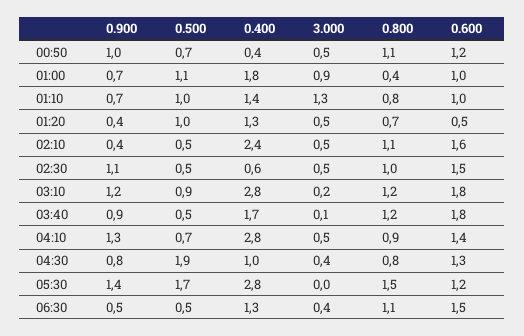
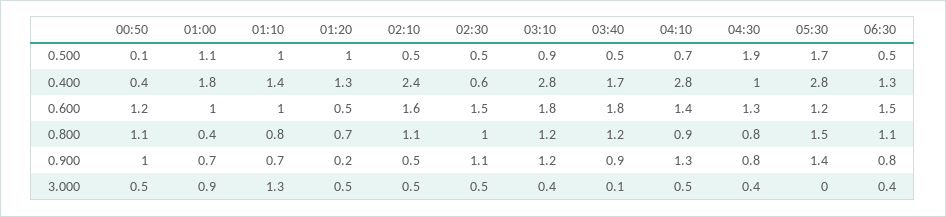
  {
    "0.900": {
      "00:50": 1,
      "01:00": 0.7,
      "01:10": 0.7,
-     "01:20": 0.4,
+     "01:20": 0.2,
-     "02:10": 0.4,
+     "02:10": 0.5,
      "02:30": 1.1,
      "03:10": 1.2,
      "03:40": 0.9,
      "04:10": 1.3,
      "04:30": 0.8,
      "05:30": 1.4,
-     "06:30": 0.5
+     "06:30": 0.8
    },
    "0.500": {
-     "00:50": 0.7,
+     "00:50": 0.1,
      "01:00": 1.1,
      "01:10": 1,
      "01:20": 1,
      "02:10": 0.5,
      "02:30": 0.5,
      "03:10": 0.9,
      "03:40": 0.5,
      "04:10": 0.7,
      "04:30": 1.9,
      "05:30": 1.7,
      "06:30": 0.5
    },
    "0.400": {
      "00:50": 0.4,
      "01:00": 1.8,
      "01:10": 1.4,
      "01:20": 1.3,
      "02:10": 2.4,
      "02:30": 0.6,
      "03:10": 2.8,
      "03:40": 1.7,
      "04:10": 2.8,
      "04:30": 1,
      "05:30": 2.8,
      "06:30": 1.3
    },
    "3.000": {
      "00:50": 0.5,
      "01:00": 0.9,
      "01:10": 1.3,
      "01:20": 0.5,
      "02:10": 0.5,
      "02:30": 0.5,
-     "03:10": 0.2,
+     "03:10": 0.4,
      "03:40": 0.1,
      "04:10": 0.5,
      "04:30": 0.4,
      "05:30": 0,
      "06:30": 0.4
    },
    "0.800": {
      "00:50": 1.1,
      "01:00": 0.4,
      "01:10": 0.8,
      "01:20": 0.7,
      "02:10": 1.1,
      "02:30": 1,
      "03:10": 1.2,
      "03:40": 1.2,
      "04:10": 0.9,
      "04:30": 0.8,
      "05:30": 1.5,
      "06:30": 1.1
    },
    "0.600": {
      "00:50": 1.2,
      "01:00": 1,
      "01:10": 1,
      "01:20": 0.5,
      "02:10": 1.6,
      "02:30": 1.5,
      "03:10": 1.8,
      "03:40": 1.8,
      "04:10": 1.4,
      "04:30": 1.3,
      "05:30": 1.2,
      "06:30": 1.5
    }
  }

